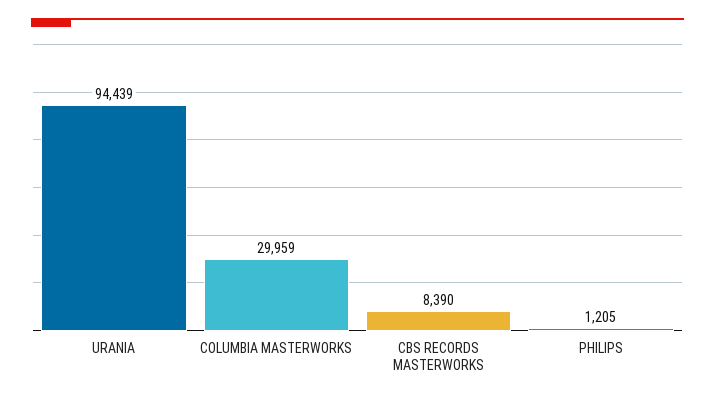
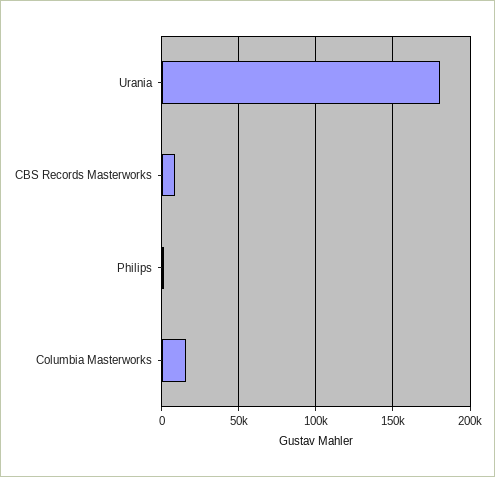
  {
-   "URANIA": 94439,
+   "URANIA": 180000,
-   "COLUMBIA MASTERWORKS": 29959,
+   "COLUMBIA MASTERWORKS": 15000,
    "CBS RECORDS MASTERWORKS": 8390,
    "PHILIPS": 1205
  }

